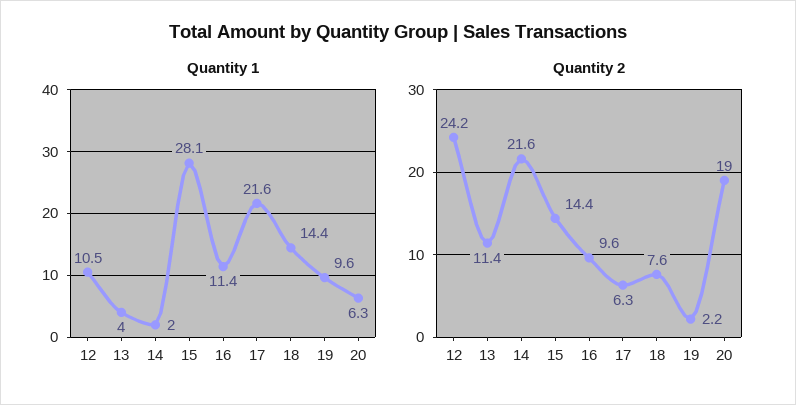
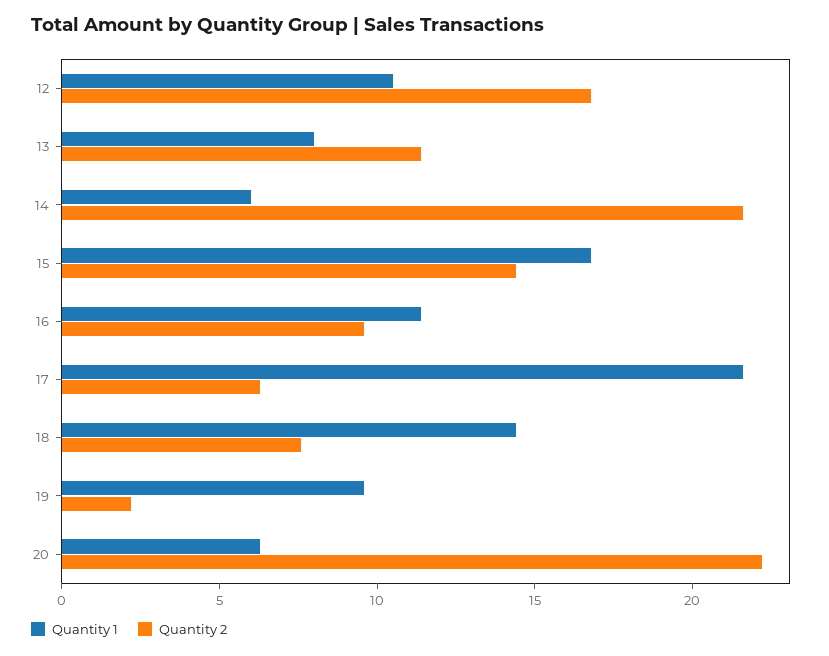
  {
    "Quantity 1": {
      "12": 10.5,
-     "13": 4,
+     "13": 8,
-     "14": 2,
+     "14": 6,
-     "15": 28.1,
+     "15": 17,
      "16": 11.4,
      "17": 21.6,
      "18": 14.4,
      "19": 9.6,
      "20": 6.3
    },
    "Quantity 2": {
-     "12": 24.2,
+     "12": 17,
      "13": 11.4,
      "14": 21.6,
      "15": 14.4,
      "16": 9.6,
      "17": 6.3,
      "18": 7.6,
      "19": 2.2,
-     "20": 19
+     "20": 22
    }
  }

